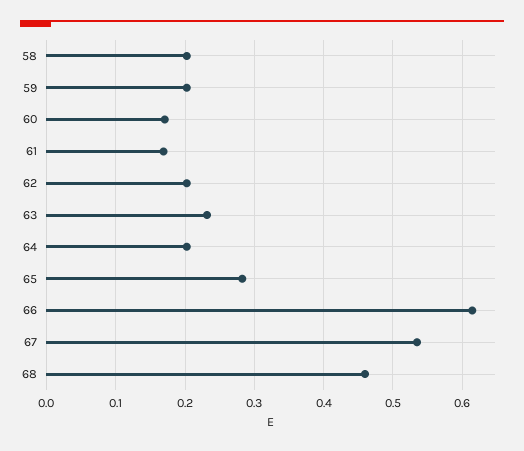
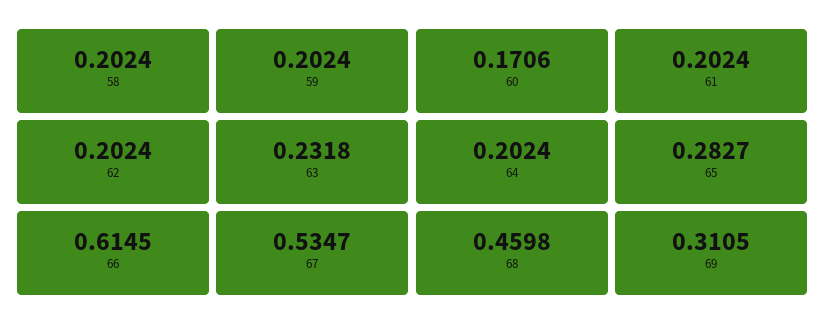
  {
    "58": 0.2024,
    "59": 0.2024,
    "60": 0.1706,
-   "61": 0.17,
+   "61": 0.2024,
    "62": 0.2024,
    "63": 0.2318,
    "64": 0.2024,
    "65": 0.2827,
    "66": 0.6145,
    "67": 0.5347,
-   "68": 0.4598
+   "68": 0.4598,
+   "69": 0.3105
  }

